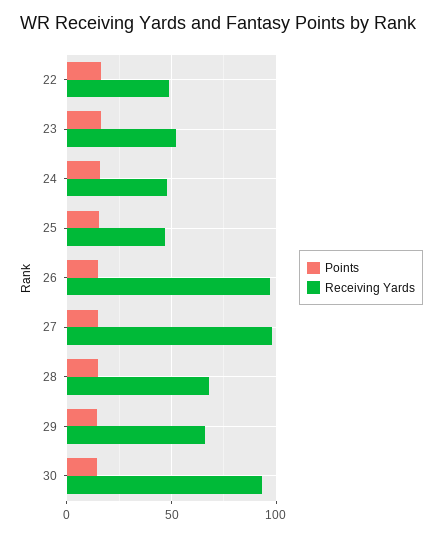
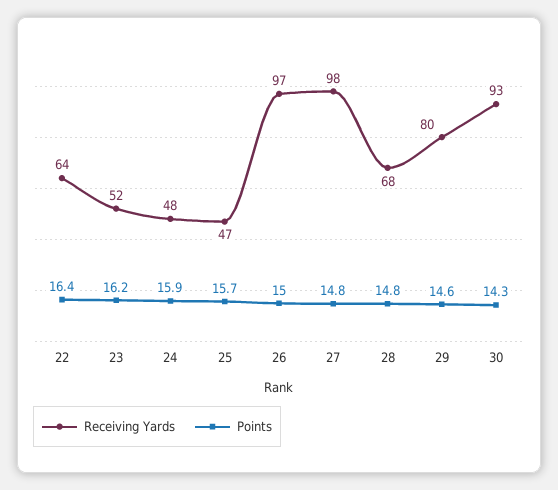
  {
    "Points": {
      "22": 16.4,
      "23": 16.2,
      "24": 15.9,
      "25": 15.7,
      "26": 15,
      "27": 14.8,
      "28": 14.8,
      "29": 14.6,
      "30": 14.3
    },
    "Receiving Yards": {
-     "22": 50,
+     "22": 64,
      "23": 52,
      "24": 48,
      "25": 47,
      "26": 97,
      "27": 98,
      "28": 68,
-     "29": 65,
+     "29": 80,
      "30": 93
    }
  }

